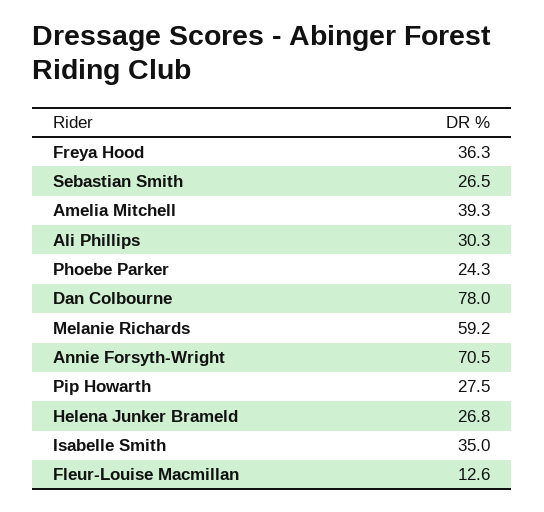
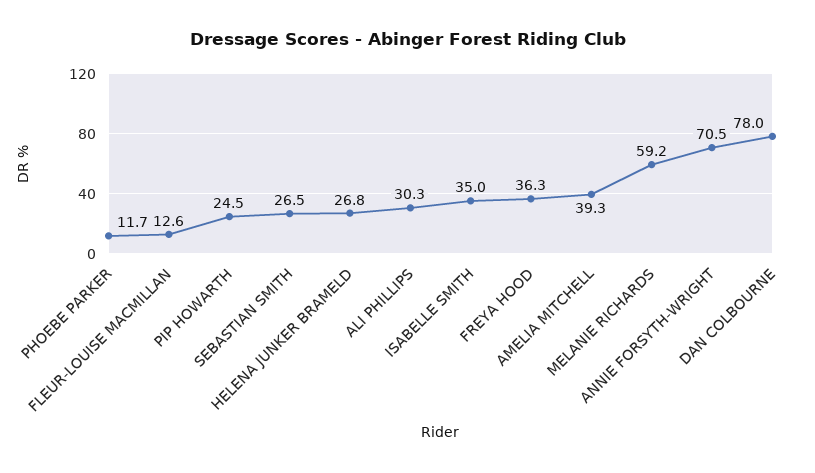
  {
    "Freya Hood": 36.3,
    "Sebastian Smith": 26.5,
    "Amelia Mitchell": 39.3,
    "Ali Phillips": 30.3,
-   "Phoebe Parker": 24.3,
+   "Phoebe Parker": 11.7,
    "Dan Colbourne": 78,
    "Melanie Richards": 59.2,
    "Annie Forsyth-Wright": 70.5,
-   "Pip Howarth": 27.5,
+   "Pip Howarth": 24.5,
    "Helena Junker Brameld": 26.8,
    "Isabelle Smith": 35,
    "Fleur-Louise Macmillan": 12.6
  }

